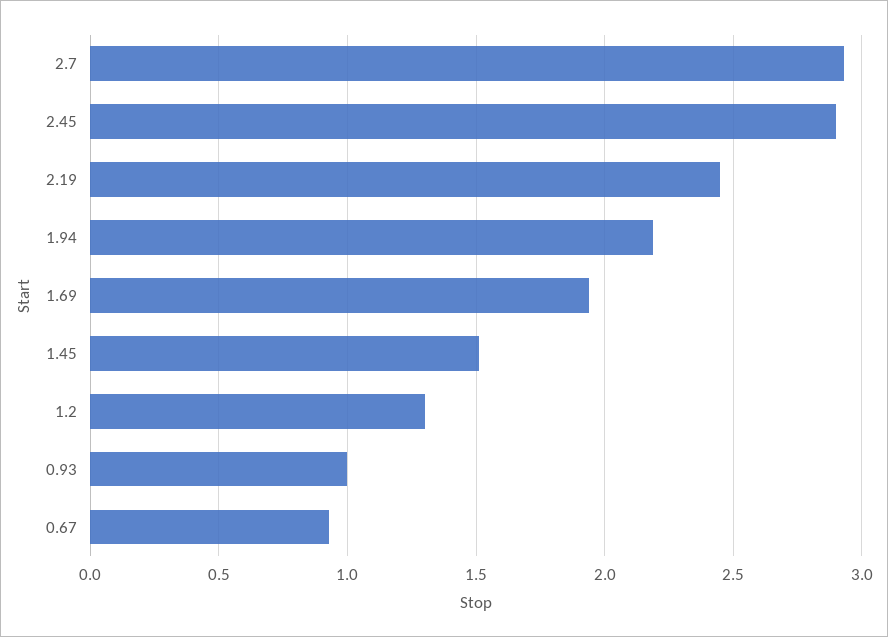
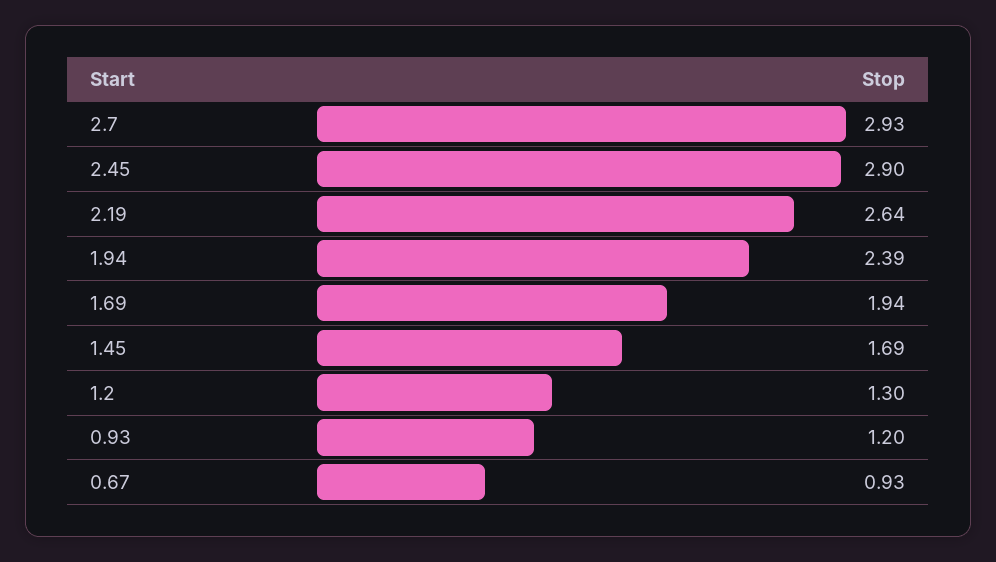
  {
    "2.7": 2.93,
    "2.45": 2.9,
-   "2.19": 2.45,
+   "2.19": 2.64,
-   "1.94": 2.2,
+   "1.94": 2.39,
    "1.69": 1.94,
-   "1.45": 1.5,
+   "1.45": 1.69,
    "1.2": 1.3,
-   "0.93": 1,
+   "0.93": 1.2,
    "0.67": 0.93
  }

